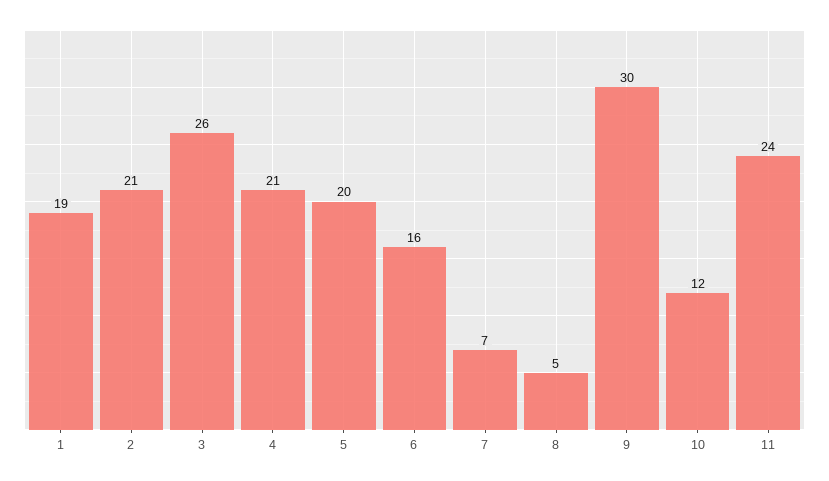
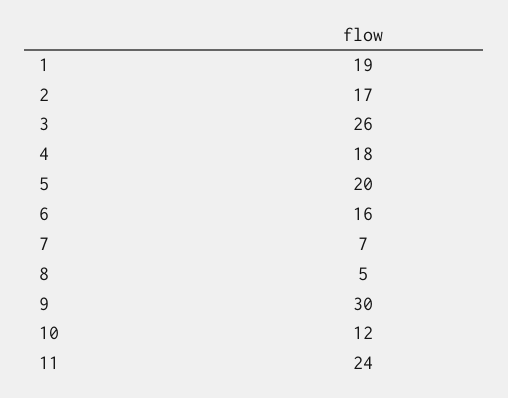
  {
    "1": 19,
-   "2": 21,
+   "2": 17,
    "3": 26,
-   "4": 21,
+   "4": 18,
    "5": 20,
    "6": 16,
    "7": 7,
    "8": 5,
    "9": 30,
    "10": 12,
    "11": 24
  }

